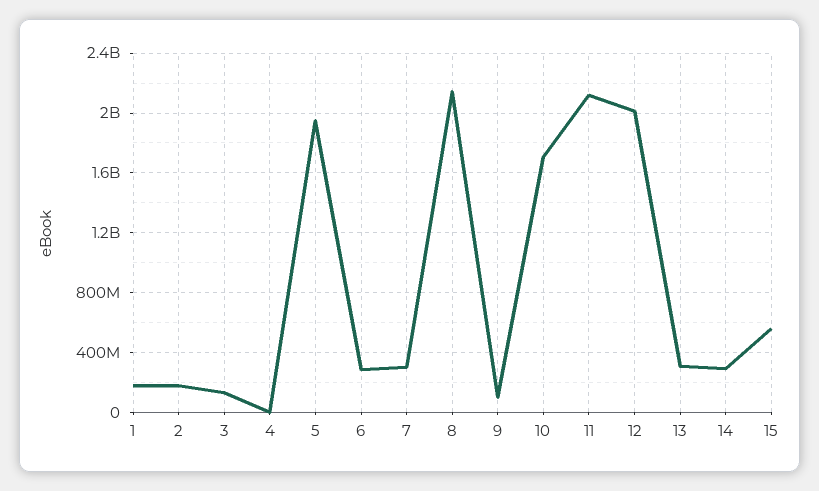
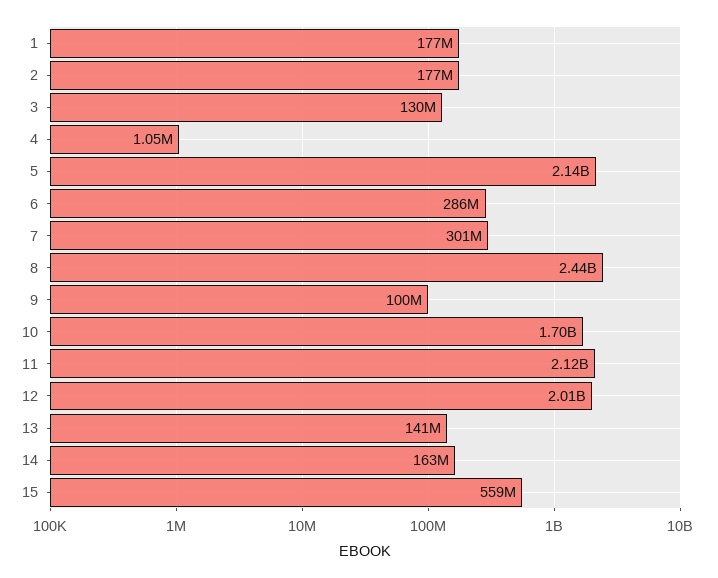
  {
    "1": 177000000,
    "2": 177000000,
    "3": 130000000,
    "4": 1050000,
-   "5": 1950000000,
+   "5": 2140000000,
    "6": 286000000,
    "7": 301000000,
-   "8": 2150000000,
+   "8": 2440000000,
    "9": 100000000,
    "10": 1700000000,
    "11": 2120000000,
    "12": 2010000000,
-   "13": 300000000,
+   "13": 141000000,
-   "14": 300000000,
+   "14": 163000000,
    "15": 559000000
  }

